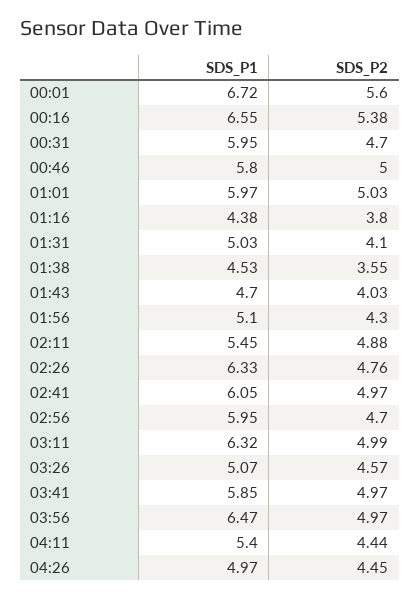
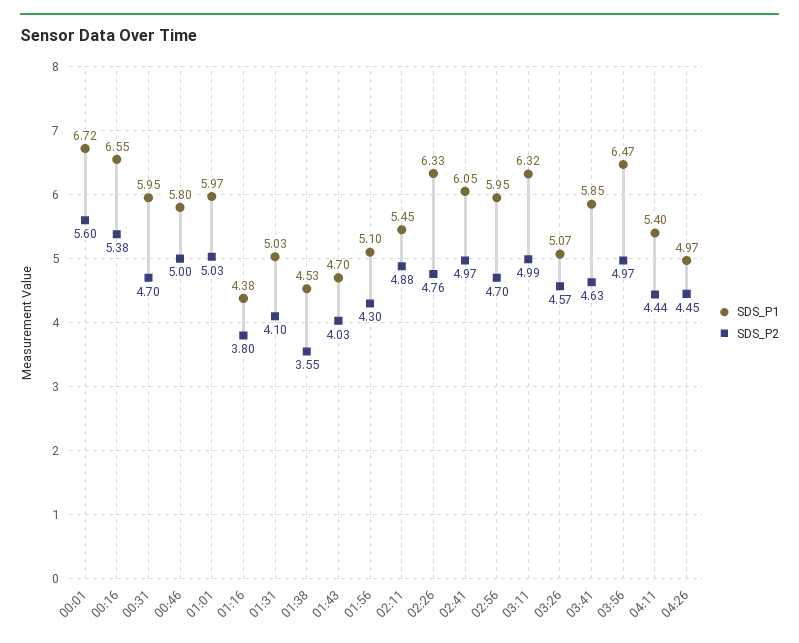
  {
    "SDS_P1": {
      "00:01": 6.72,
      "00:16": 6.55,
      "00:31": 5.95,
      "00:46": 5.8,
      "01:01": 5.97,
      "01:16": 4.38,
      "01:31": 5.03,
      "01:38": 4.53,
      "01:43": 4.7,
      "01:56": 5.1,
      "02:11": 5.45,
      "02:26": 6.33,
      "02:41": 6.05,
      "02:56": 5.95,
      "03:11": 6.32,
      "03:26": 5.07,
      "03:41": 5.85,
      "03:56": 6.47,
      "04:11": 5.4,
      "04:26": 4.97
    },
    "SDS_P2": {
      "00:01": 5.6,
      "00:16": 5.38,
      "00:31": 4.7,
      "00:46": 5,
      "01:01": 5.03,
      "01:16": 3.8,
      "01:31": 4.1,
      "01:38": 3.55,
      "01:43": 4.03,
      "01:56": 4.3,
      "02:11": 4.88,
      "02:26": 4.76,
      "02:41": 4.97,
      "02:56": 4.7,
      "03:11": 4.99,
      "03:26": 4.57,
-     "03:41": 4.97,
+     "03:41": 4.63,
      "03:56": 4.97,
      "04:11": 4.44,
      "04:26": 4.45
    }
  }

